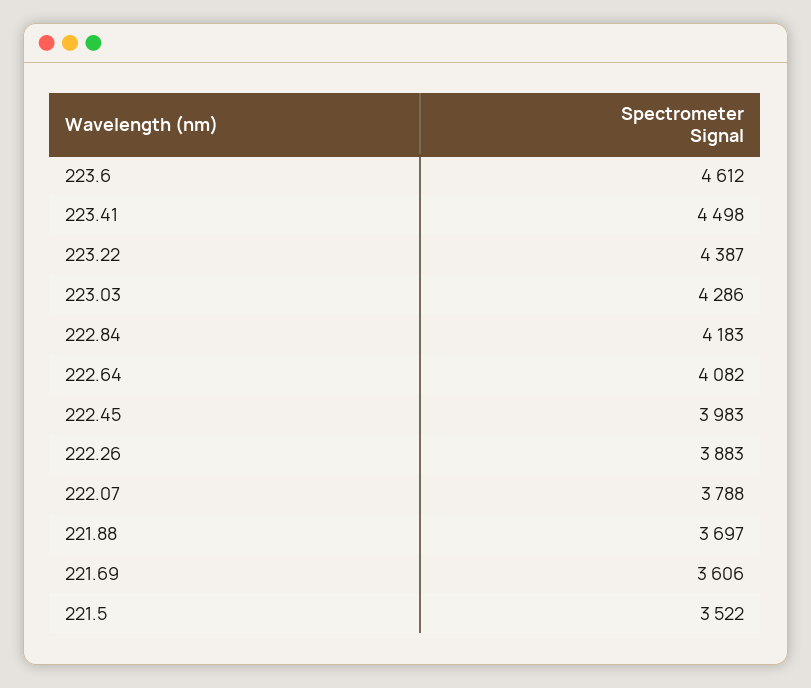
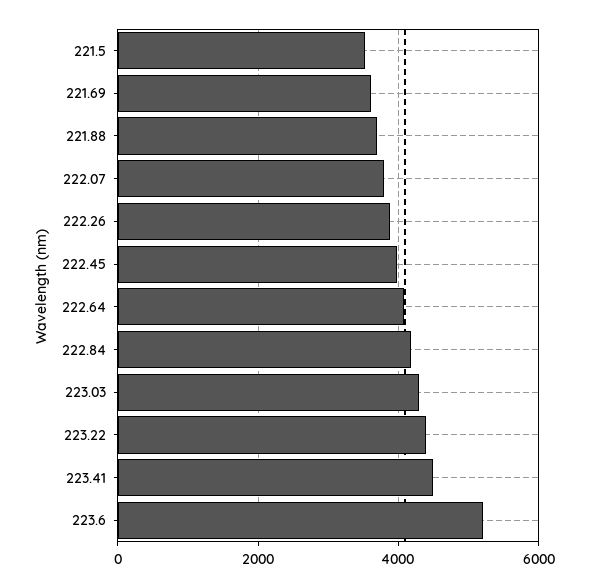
  {
-   "223.6": 4612,
+   "223.6": 5200,
    "223.41": 4498,
    "223.22": 4387,
    "223.03": 4286,
    "222.84": 4183,
    "222.64": 4082,
    "222.45": 3983,
    "222.26": 3883,
    "222.07": 3788,
    "221.88": 3697,
    "221.69": 3606,
    "221.5": 3522
  }

